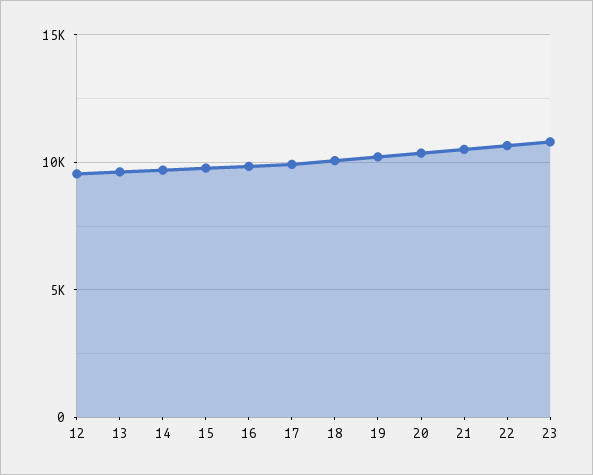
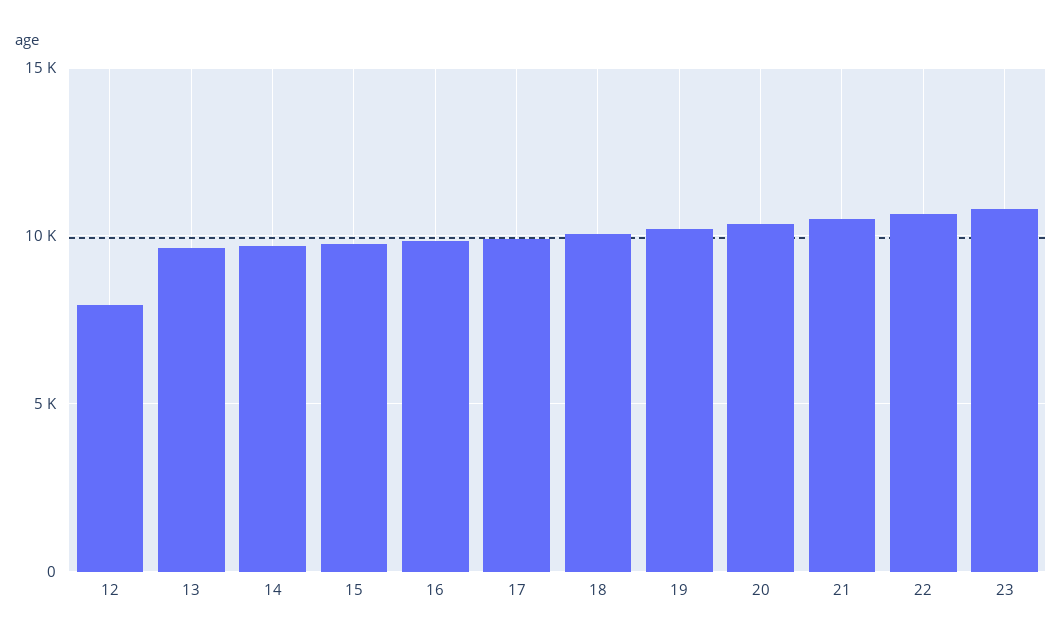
  {
-   "12": 9500,
+   "12": 8000,
    "13": 9500,
    "14": 9500,
    "15": 10000,
    "16": 10000,
    "17": 10000,
    "18": 10000,
    "19": 10000,
    "20": 10500,
    "21": 10500,
    "22": 10500,
    "23": 11000
  }

